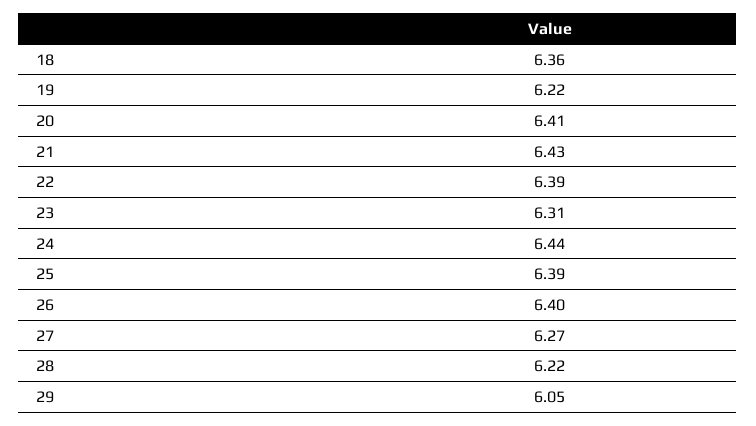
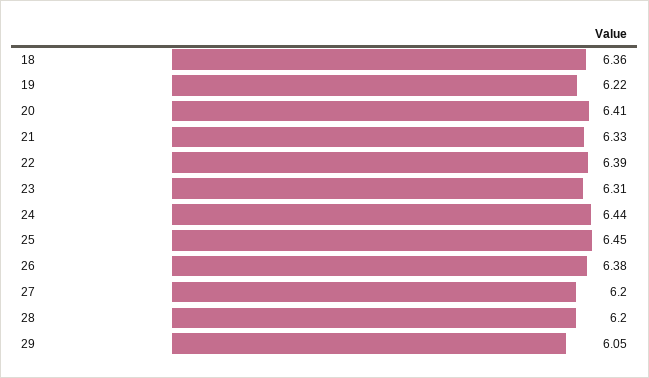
  {
    "18": 6.36,
    "19": 6.22,
    "20": 6.41,
-   "21": 6.43,
+   "21": 6.33,
    "22": 6.39,
    "23": 6.31,
    "24": 6.44,
-   "25": 6.39,
+   "25": 6.45,
-   "26": 6.4,
+   "26": 6.38,
-   "27": 6.27,
+   "27": 6.2,
-   "28": 6.22,
+   "28": 6.2,
    "29": 6.05
  }

